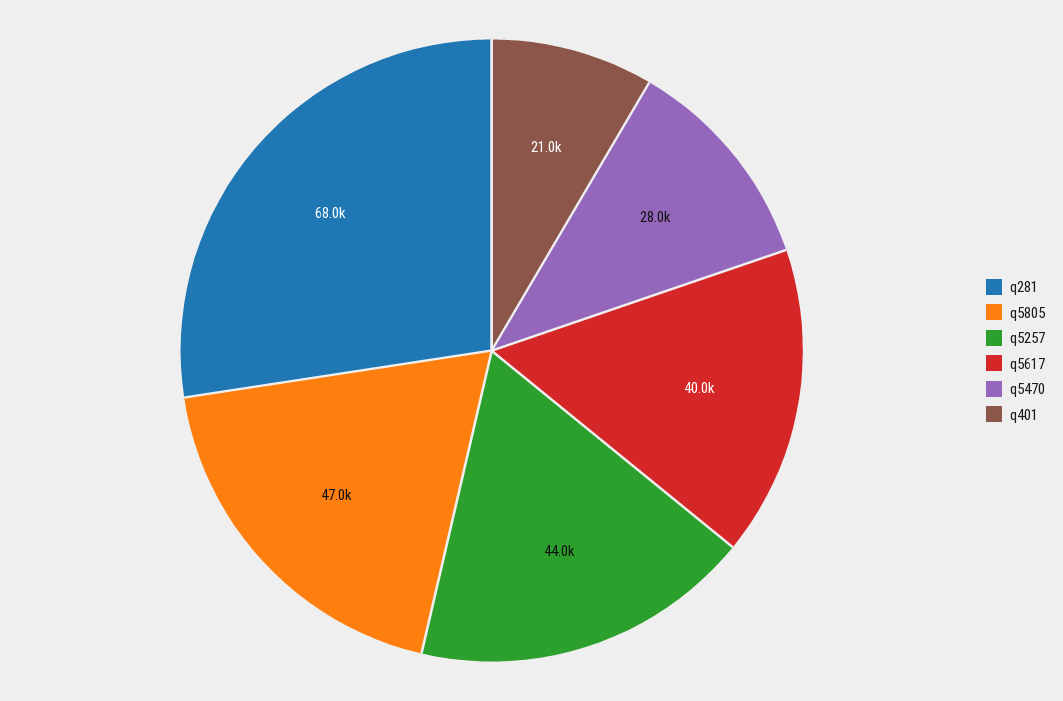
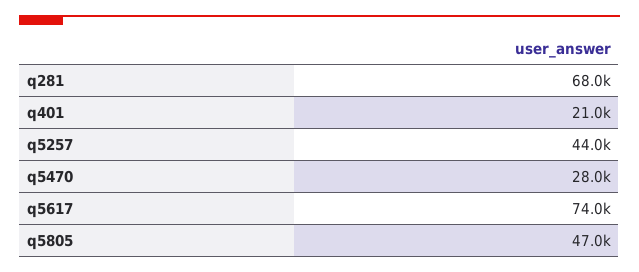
  {
    "q281": 68000,
    "q5805": 47000,
    "q5257": 44000,
-   "q5617": 40000,
+   "q5617": 74000,
    "q5470": 28000,
    "q401": 21000
  }

